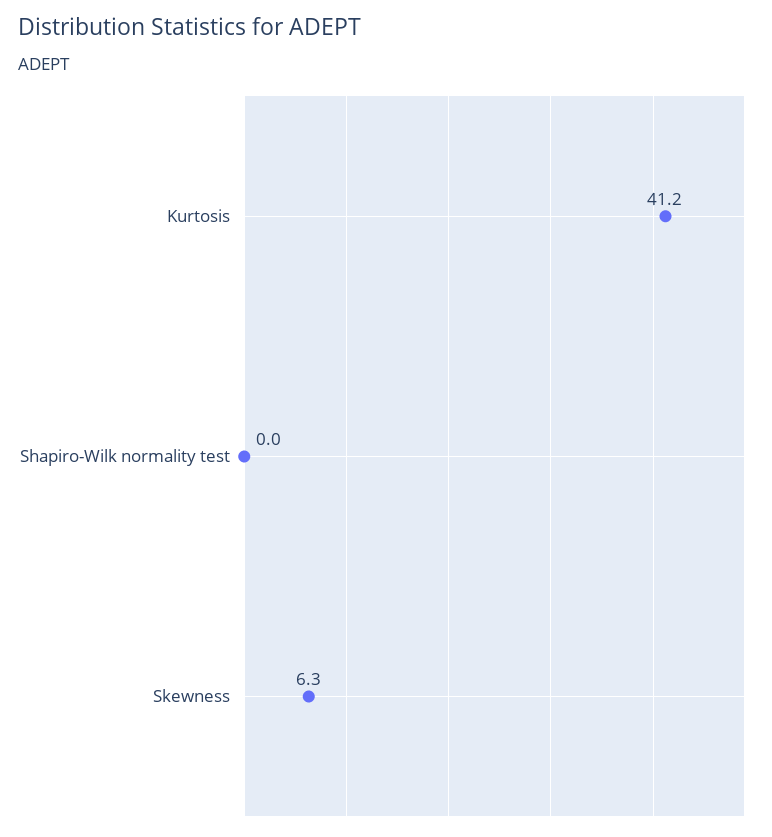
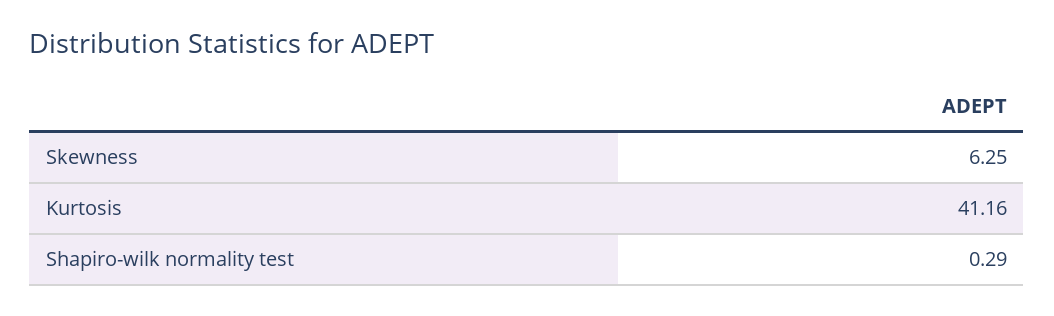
  {
    "Kurtosis": 41.16,
-   "Shapiro-Wilk normality test": 0,
+   "Shapiro-Wilk normality test": 0.29,
    "Skewness": 6.25
  }

